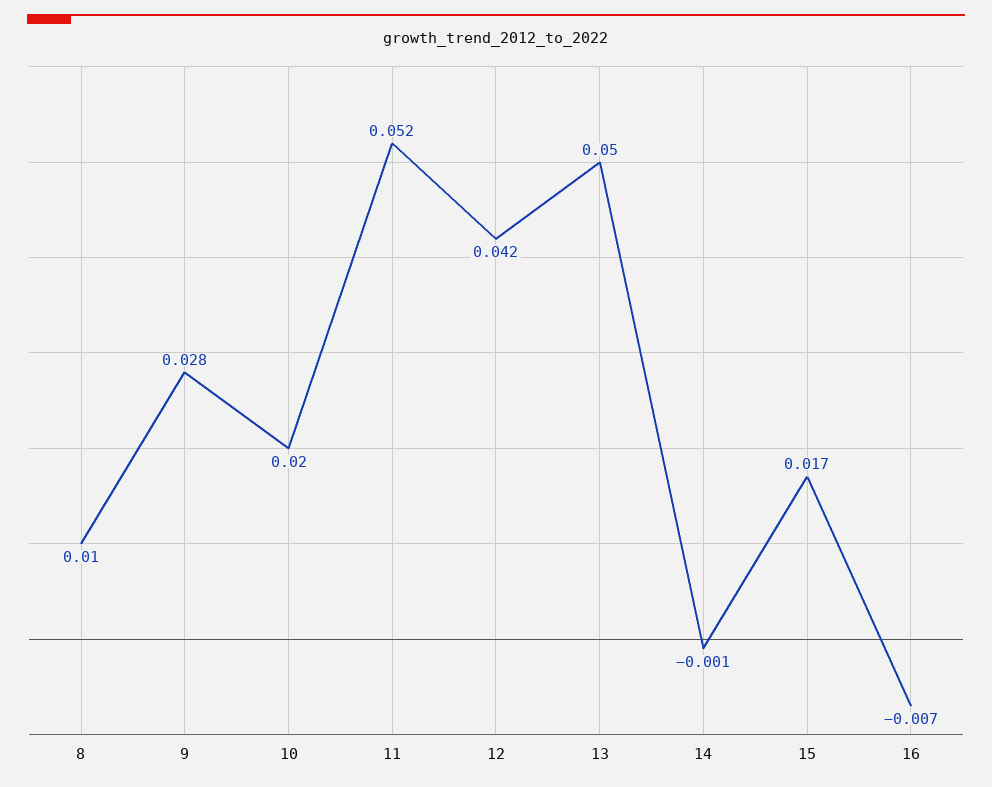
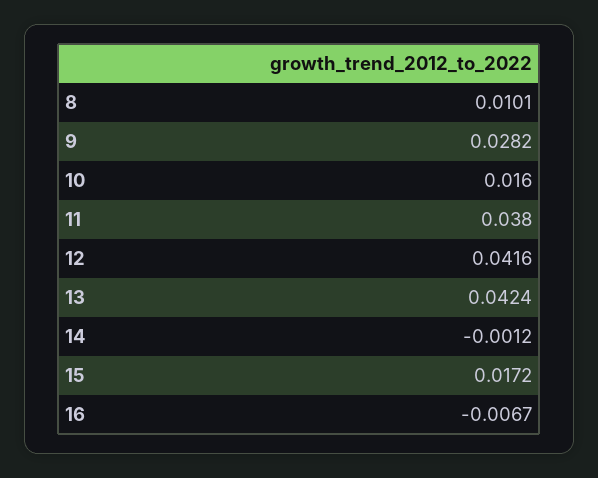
  {
    "8": 0.0101,
    "9": 0.0282,
-   "10": 0.02,
+   "10": 0.016,
-   "11": 0.052,
+   "11": 0.038,
    "12": 0.0416,
-   "13": 0.05,
+   "13": 0.0424,
    "14": -0.0012,
    "15": 0.0172,
    "16": -0.0067
  }

